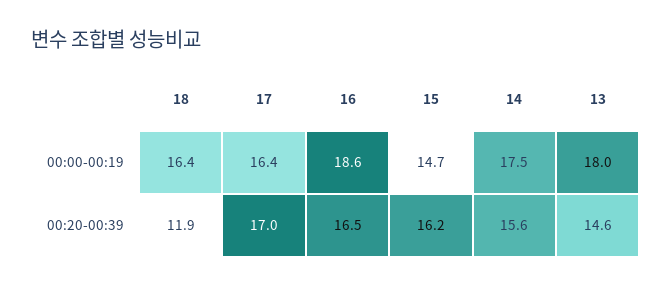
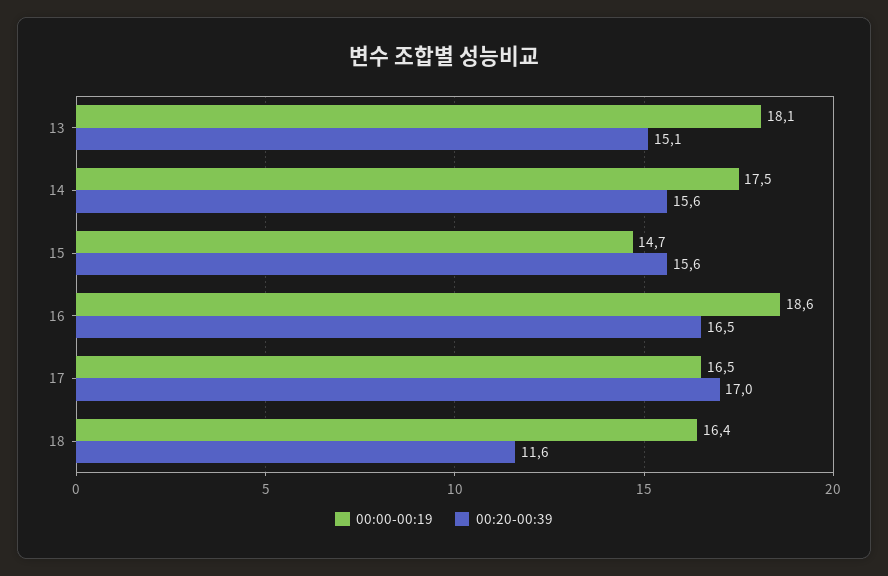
  {
    "00:00-00:19": {
      "18": 16.4,
-     "17": 16.4,
+     "17": 16.5,
      "16": 18.6,
      "15": 14.7,
      "14": 17.5,
-     "13": 18
+     "13": 18.1
    },
    "00:20-00:39": {
-     "18": 11.9,
+     "18": 11.6,
      "17": 17,
      "16": 16.5,
-     "15": 16.2,
+     "15": 15.6,
      "14": 15.6,
-     "13": 14.6
+     "13": 15.1
    }
  }

